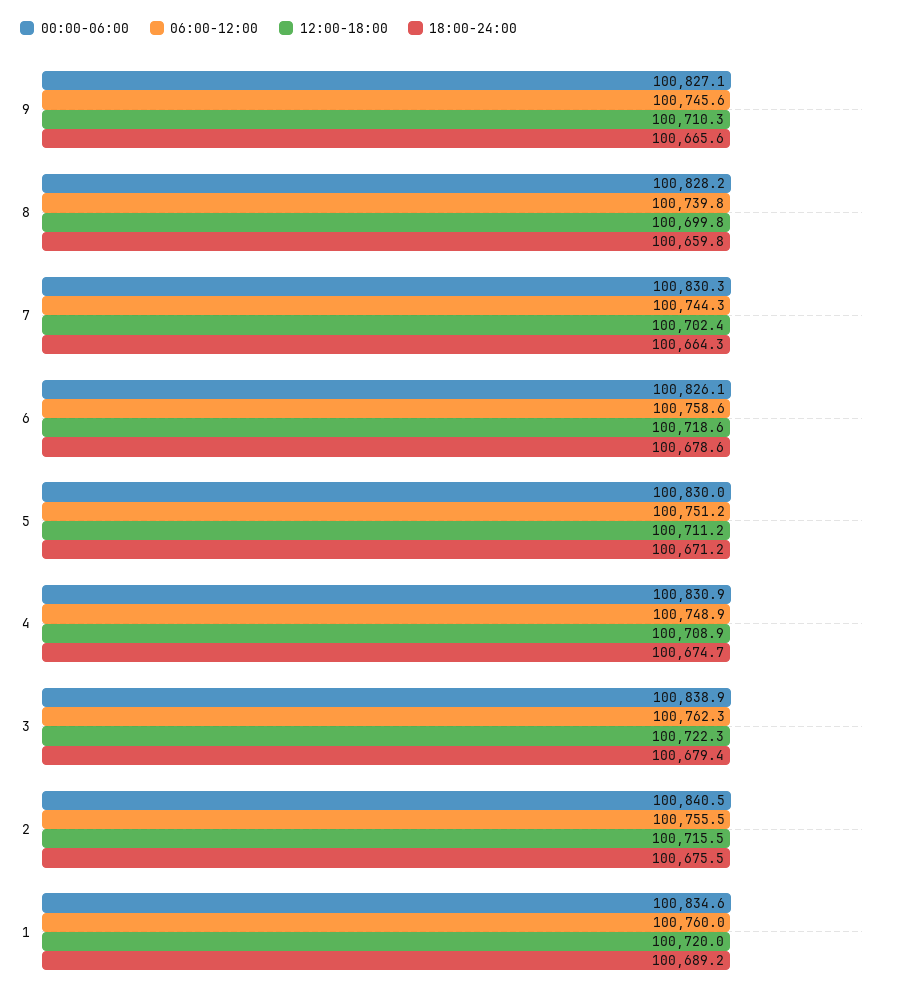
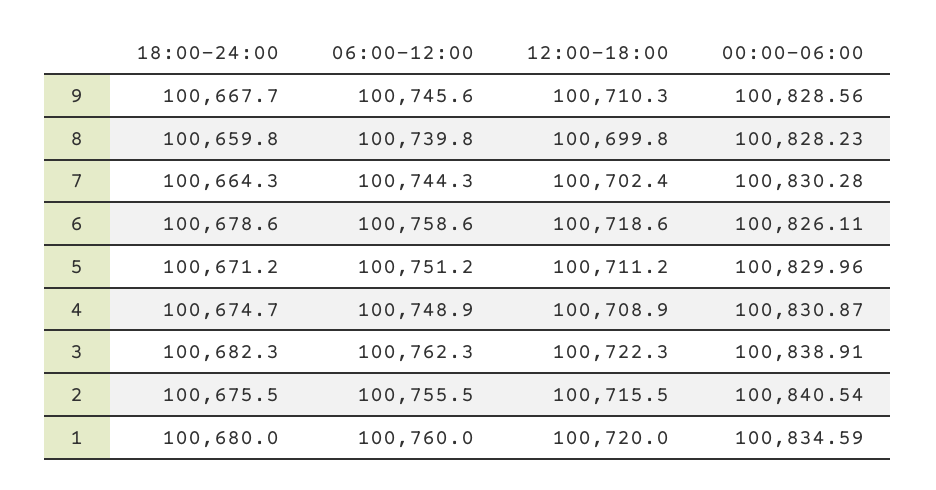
  {
    "00:00-06:00": {
-     "9": 100827.1,
+     "9": 100828.56,
      "8": 100828.23,
      "7": 100830.28,
      "6": 100826.11,
      "5": 100829.96,
      "4": 100830.87,
      "3": 100838.91,
      "2": 100840.54,
      "1": 100834.59
    },
    "06:00-12:00": {
      "9": 100745.6,
      "8": 100739.8,
      "7": 100744.3,
      "6": 100758.6,
      "5": 100751.2,
      "4": 100748.9,
      "3": 100762.3,
      "2": 100755.5,
      "1": 100760
    },
    "12:00-18:00": {
      "9": 100710.3,
      "8": 100699.8,
      "7": 100702.4,
      "6": 100718.6,
      "5": 100711.2,
      "4": 100708.9,
      "3": 100722.3,
      "2": 100715.5,
      "1": 100720
    },
    "18:00-24:00": {
-     "9": 100665.6,
+     "9": 100667.7,
      "8": 100659.8,
      "7": 100664.3,
      "6": 100678.6,
      "5": 100671.2,
      "4": 100674.7,
-     "3": 100679.4,
+     "3": 100682.3,
      "2": 100675.5,
-     "1": 100689.2
+     "1": 100680
    }
  }

